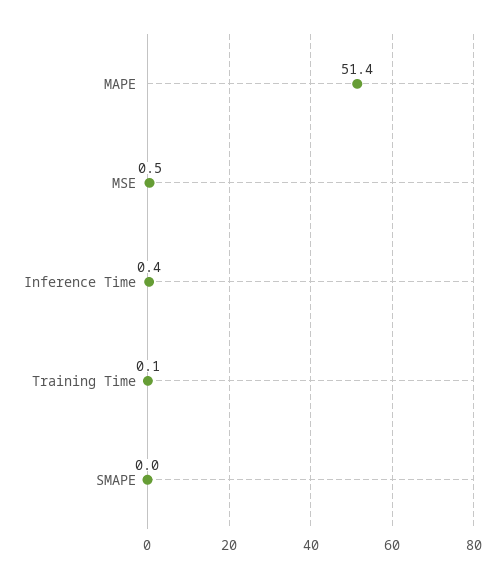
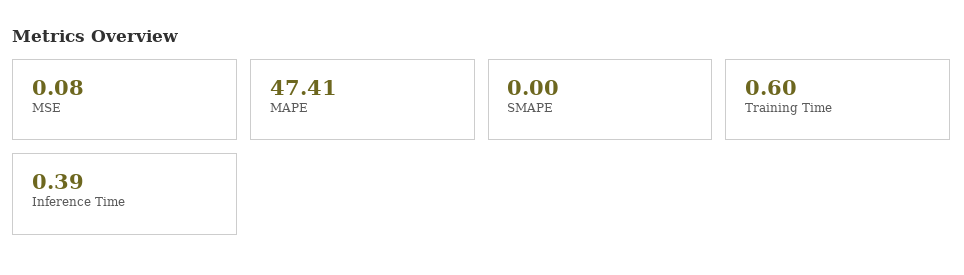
  {
-   "MAPE": 51.4,
+   "MAPE": 47.41,
-   "MSE": 0.5,
+   "MSE": 0.08,
    "Inference Time": 0.39,
-   "Training Time": 0.1,
+   "Training Time": 0.6,
    "SMAPE": 0
  }

